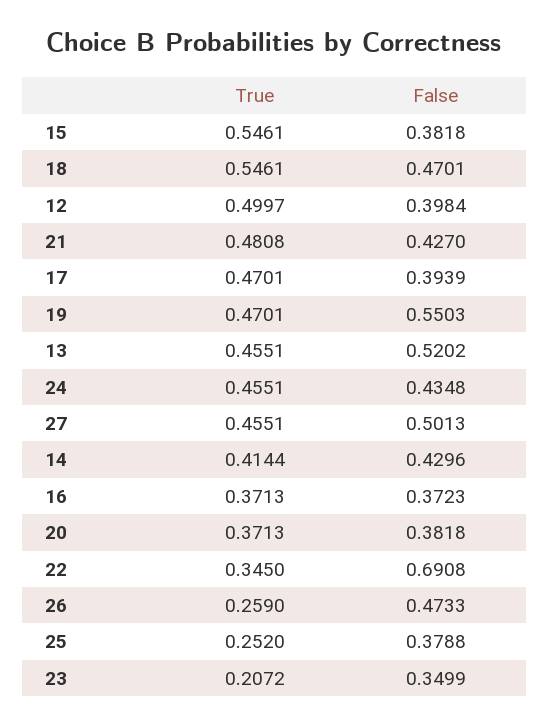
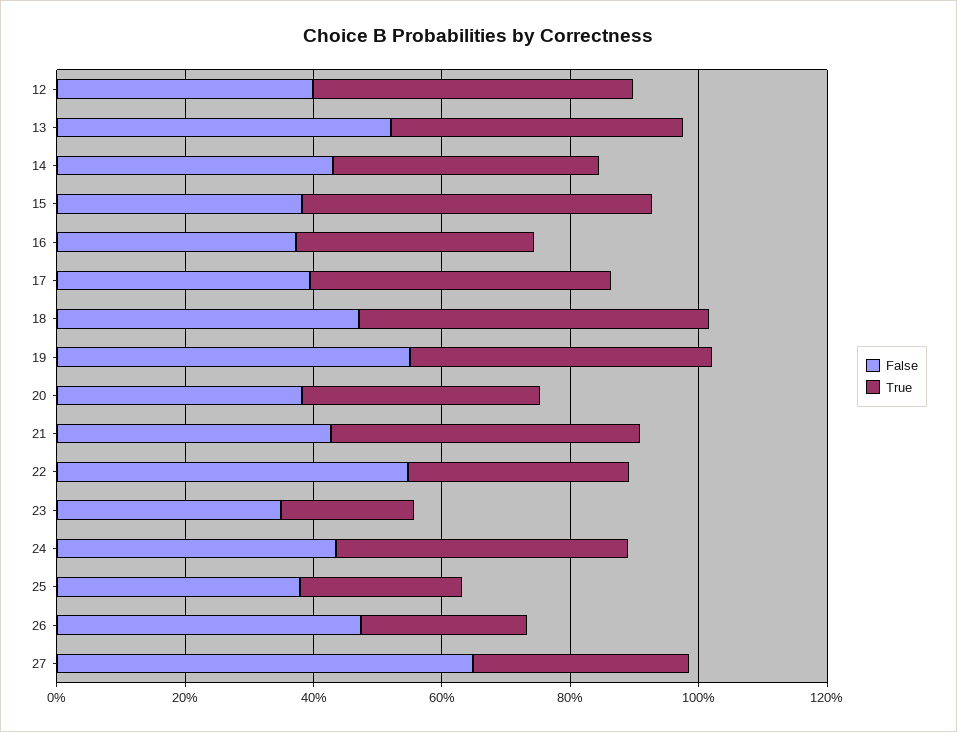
  {
    "True": {
      "15": 0.5461,
      "18": 0.5461,
      "12": 0.4997,
      "21": 0.4808,
      "17": 0.4701,
      "19": 0.4701,
      "13": 0.4551,
      "24": 0.4551,
-     "27": 0.4551,
+     "27": 0.35,
      "14": 0.4144,
      "16": 0.3713,
      "20": 0.3713,
      "22": 0.345,
      "26": 0.259,
      "25": 0.252,
      "23": 0.2072
    },
    "False": {
      "15": 0.3818,
      "18": 0.4701,
      "12": 0.3984,
      "21": 0.427,
      "17": 0.3939,
      "19": 0.5503,
      "13": 0.5202,
      "24": 0.4348,
-     "27": 0.5013,
+     "27": 0.65,
      "14": 0.4296,
      "16": 0.3723,
      "20": 0.3818,
-     "22": 0.6908,
+     "22": 0.55,
      "26": 0.4733,
      "25": 0.3788,
      "23": 0.3499
    }
  }

